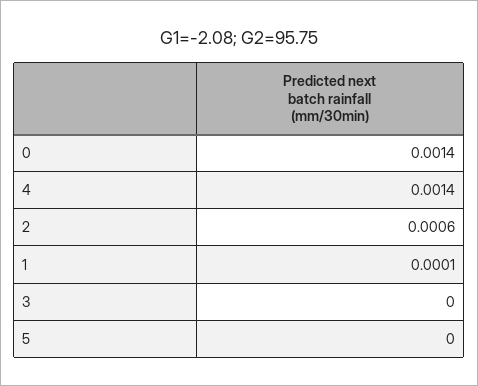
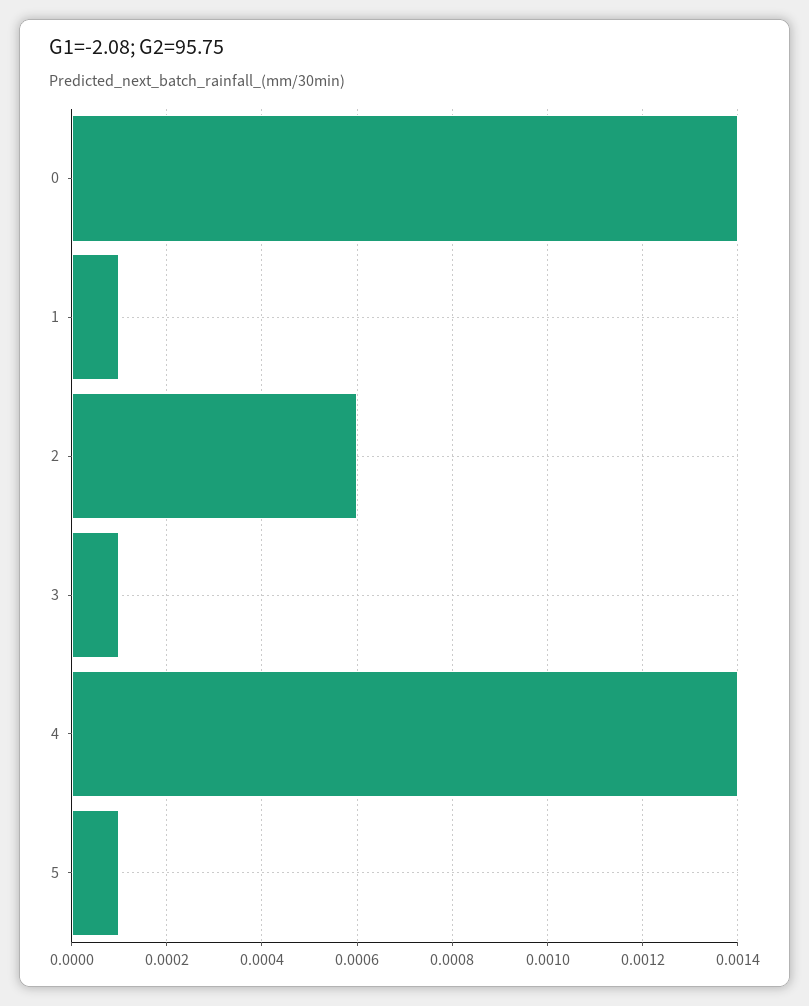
  {
    "0": 0.0014,
    "4": 0.0014,
    "2": 0.0006,
    "1": 0.0001,
-   "3": 0,
+   "3": 0.0001,
-   "5": 0
+   "5": 0.0001
  }

